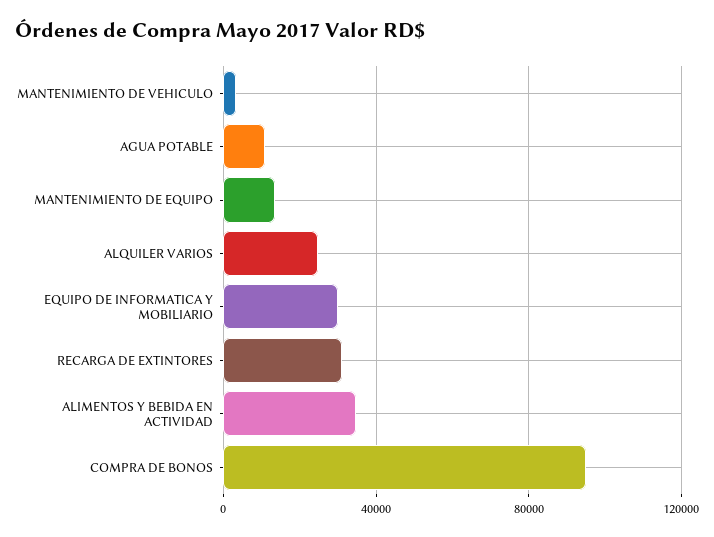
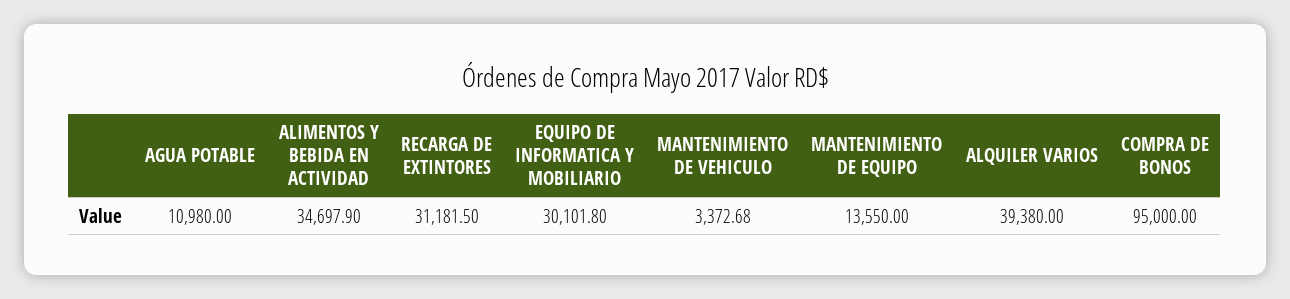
  {
    "MANTENIMIENTO DE VEHICULO": 3372.68,
    "AGUA POTABLE": 10980,
    "MANTENIMIENTO DE EQUIPO": 13550,
-   "ALQUILER VARIOS": 25000,
+   "ALQUILER VARIOS": 39380,
    "EQUIPO DE INFORMATICA Y MOBILIARIO": 30101.8,
    "RECARGA DE EXTINTORES": 31181.5,
    "ALIMENTOS Y BEBIDA EN ACTIVIDAD": 34697.9,
    "COMPRA DE BONOS": 95000
  }

